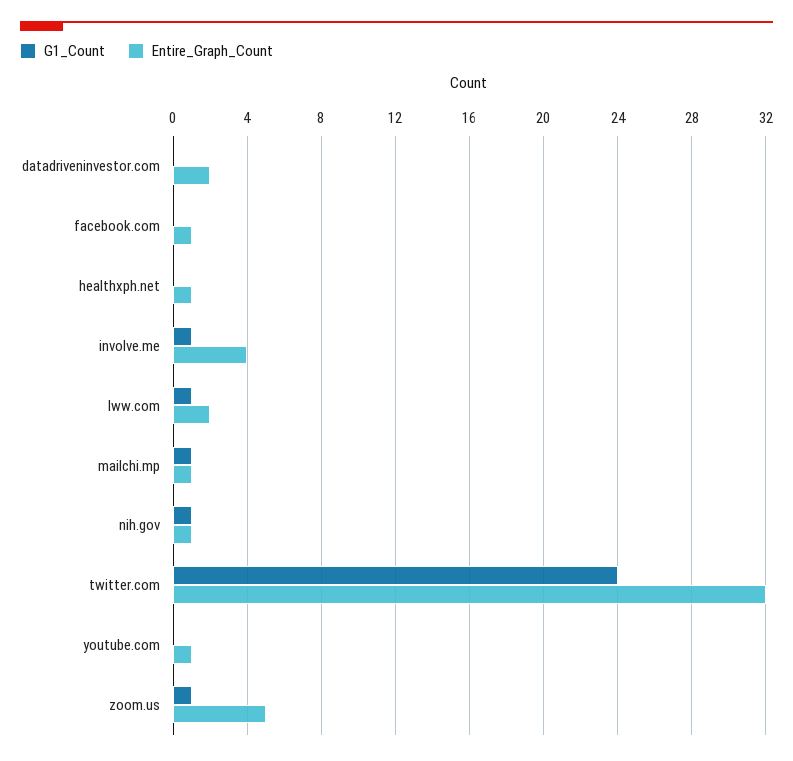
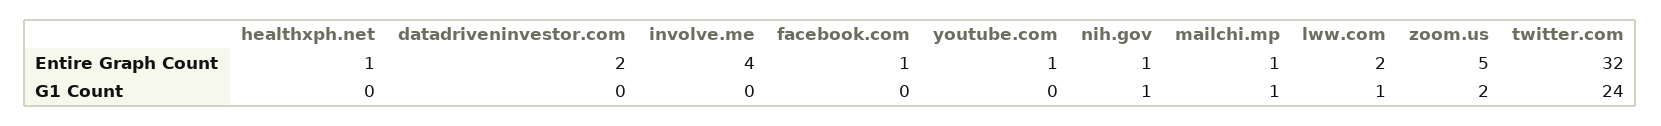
  {
    "G1_Count": {
      "datadriveninvestor.com": 0,
      "facebook.com": 0,
      "healthxph.net": 0,
-     "involve.me": 1,
+     "involve.me": 0,
      "lww.com": 1,
      "mailchi.mp": 1,
      "nih.gov": 1,
      "twitter.com": 24,
      "youtube.com": 0,
-     "zoom.us": 1
+     "zoom.us": 2
    },
    "Entire_Graph_Count": {
      "datadriveninvestor.com": 2,
      "facebook.com": 1,
      "healthxph.net": 1,
      "involve.me": 4,
      "lww.com": 2,
      "mailchi.mp": 1,
      "nih.gov": 1,
      "twitter.com": 32,
      "youtube.com": 1,
      "zoom.us": 5
    }
  }

